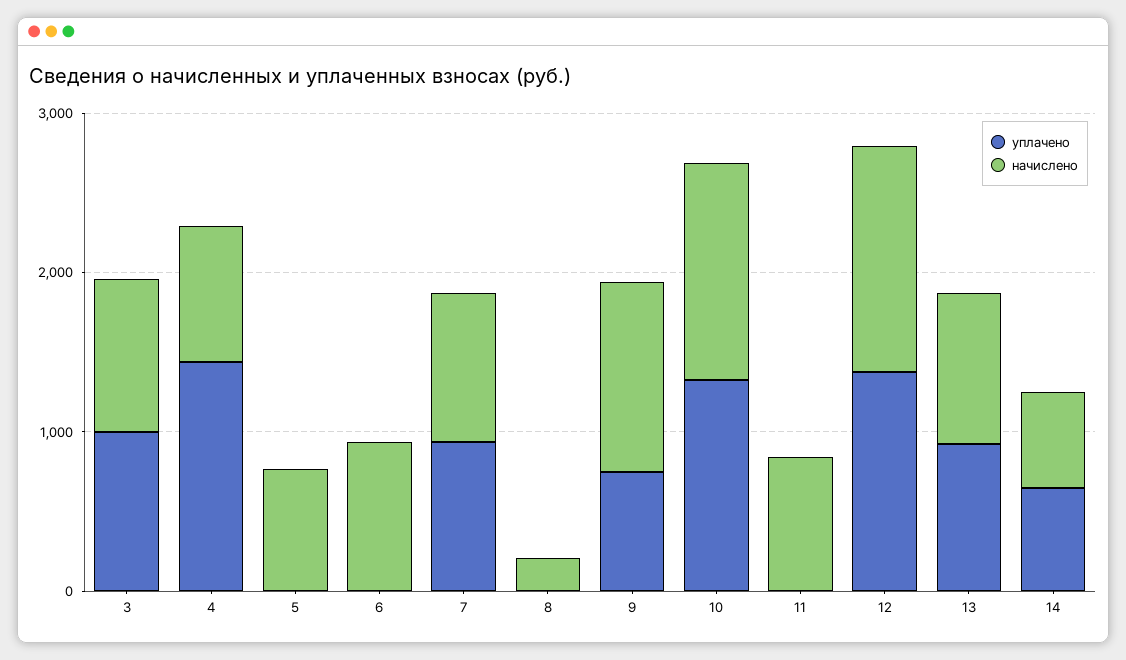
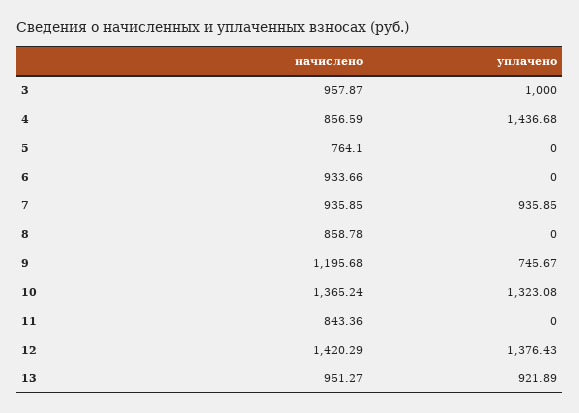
  {
    "уплачено": {
      "3": 1000,
      "4": 1436.68,
      "5": 0,
      "6": 0,
      "7": 935.85,
      "8": 0,
      "9": 745.67,
      "10": 1323.08,
      "11": 0,
      "12": 1376.43,
-     "13": 921.89,
+     "13": 921.89
-     "14": 600
    },
    "начислено": {
      "3": 957.87,
      "4": 856.59,
      "5": 764.1,
      "6": 933.66,
      "7": 935.85,
-     "8": 200,
+     "8": 858.78,
      "9": 1195.68,
      "10": 1365.24,
      "11": 843.36,
      "12": 1420.29,
-     "13": 951.27,
+     "13": 951.27
-     "14": 600
    }
  }

